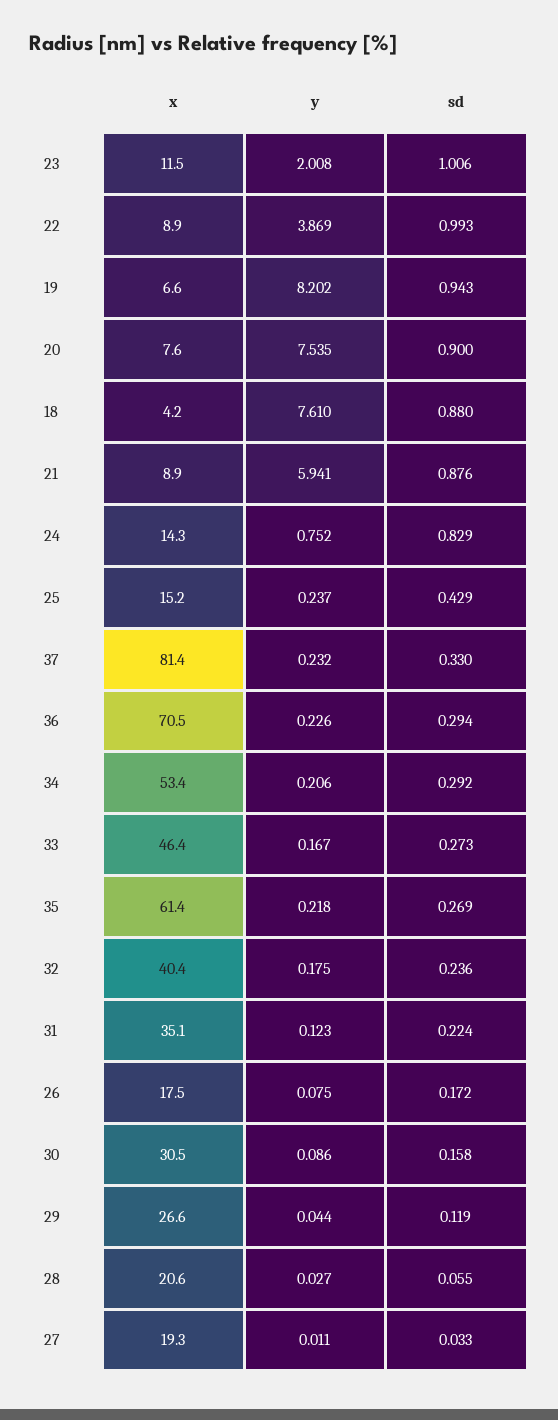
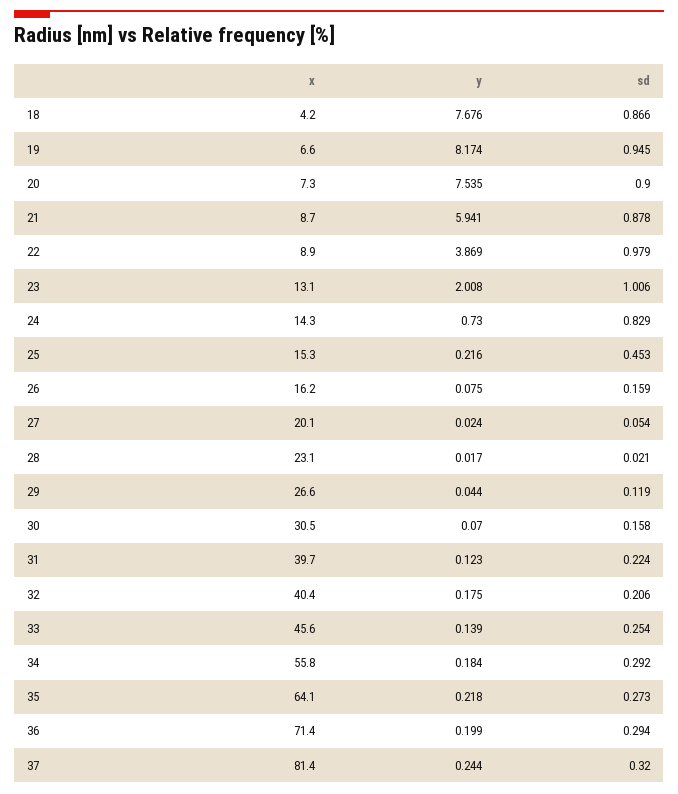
  {
    "x": {
-     "23": 11.5,
+     "23": 13.1,
      "22": 8.9,
      "19": 6.6,
-     "20": 7.6,
+     "20": 7.3,
      "18": 4.2,
-     "21": 8.9,
+     "21": 8.7,
      "24": 14.3,
-     "25": 15.2,
+     "25": 15.3,
      "37": 81.4,
-     "36": 70.5,
+     "36": 71.4,
-     "34": 53.4,
+     "34": 55.8,
-     "33": 46.4,
+     "33": 45.6,
-     "35": 61.4,
+     "35": 64.1,
      "32": 40.4,
-     "31": 35.1,
+     "31": 39.7,
-     "26": 17.5,
+     "26": 16.2,
      "30": 30.5,
      "29": 26.6,
-     "28": 20.6,
+     "28": 23.1,
-     "27": 19.3
+     "27": 20.1
    },
    "y": {
      "23": 2.008,
      "22": 3.869,
-     "19": 8.202,
+     "19": 8.174,
      "20": 7.535,
-     "18": 7.61,
+     "18": 7.676,
      "21": 5.941,
-     "24": 0.752,
+     "24": 0.73,
-     "25": 0.237,
+     "25": 0.216,
-     "37": 0.232,
+     "37": 0.244,
-     "36": 0.226,
+     "36": 0.199,
-     "34": 0.206,
+     "34": 0.184,
-     "33": 0.167,
+     "33": 0.139,
      "35": 0.218,
      "32": 0.175,
      "31": 0.123,
      "26": 0.075,
-     "30": 0.086,
+     "30": 0.07,
      "29": 0.044,
-     "28": 0.027,
+     "28": 0.017,
-     "27": 0.011
+     "27": 0.024
    },
    "sd": {
      "23": 1.006,
-     "22": 0.993,
+     "22": 0.979,
-     "19": 0.943,
+     "19": 0.945,
      "20": 0.9,
-     "18": 0.88,
+     "18": 0.866,
-     "21": 0.876,
+     "21": 0.878,
      "24": 0.829,
-     "25": 0.429,
+     "25": 0.453,
-     "37": 0.33,
+     "37": 0.32,
      "36": 0.294,
      "34": 0.292,
-     "33": 0.273,
+     "33": 0.254,
-     "35": 0.269,
+     "35": 0.273,
-     "32": 0.236,
+     "32": 0.206,
      "31": 0.224,
-     "26": 0.172,
+     "26": 0.159,
      "30": 0.158,
      "29": 0.119,
-     "28": 0.055,
+     "28": 0.021,
-     "27": 0.033
+     "27": 0.054
    }
  }

